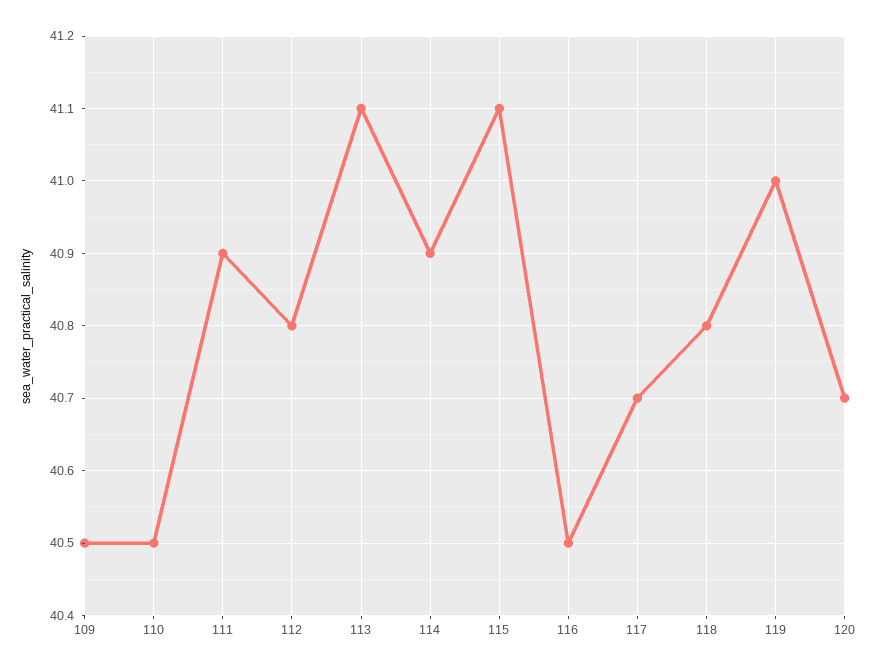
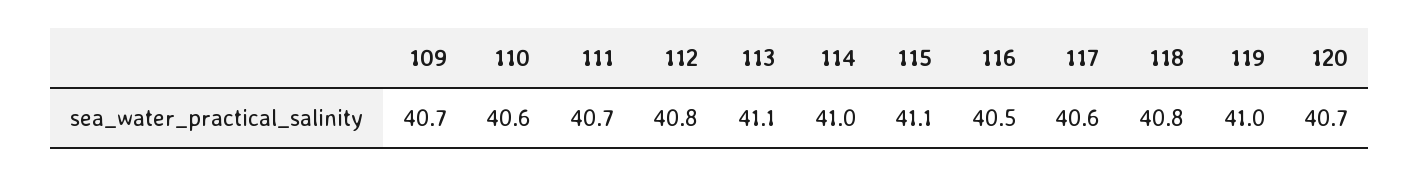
  {
-   "109": 40.5,
+   "109": 40.7,
-   "110": 40.5,
+   "110": 40.6,
-   "111": 40.9,
+   "111": 40.7,
    "112": 40.8,
    "113": 41.1,
-   "114": 40.9,
+   "114": 41,
    "115": 41.1,
    "116": 40.5,
-   "117": 40.7,
+   "117": 40.6,
    "118": 40.8,
    "119": 41,
    "120": 40.7
  }

